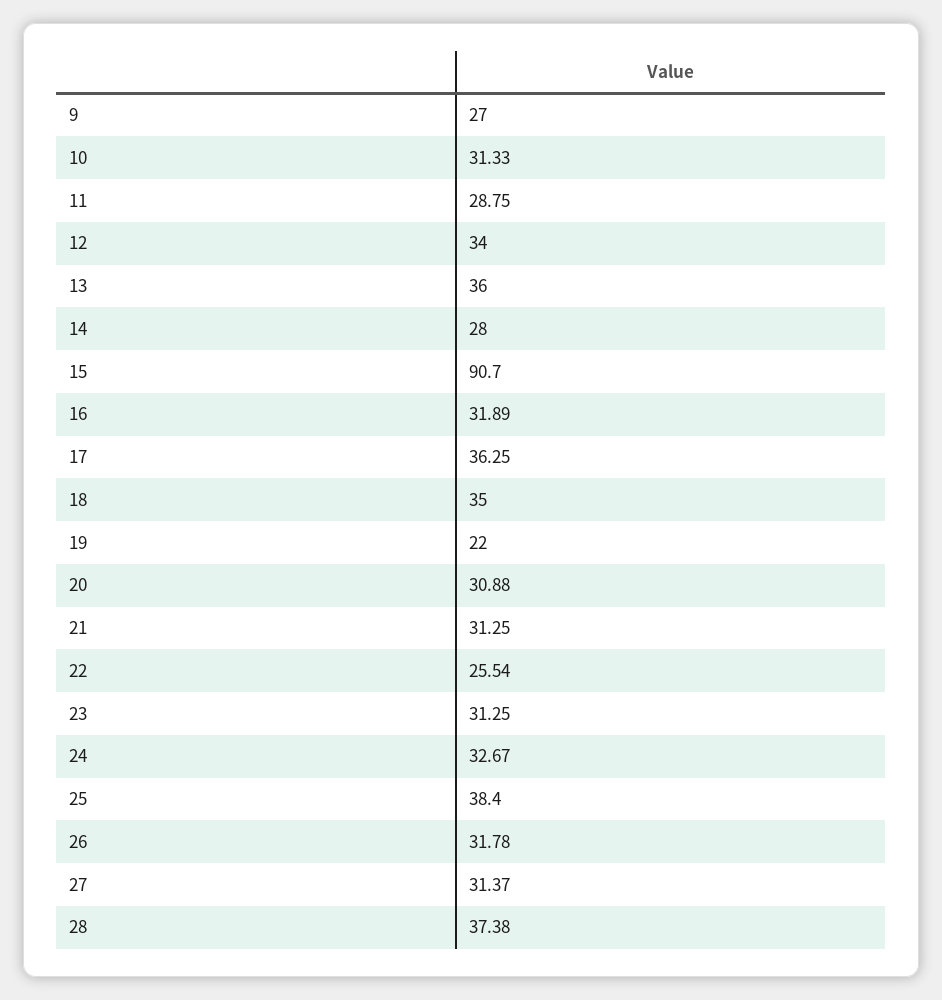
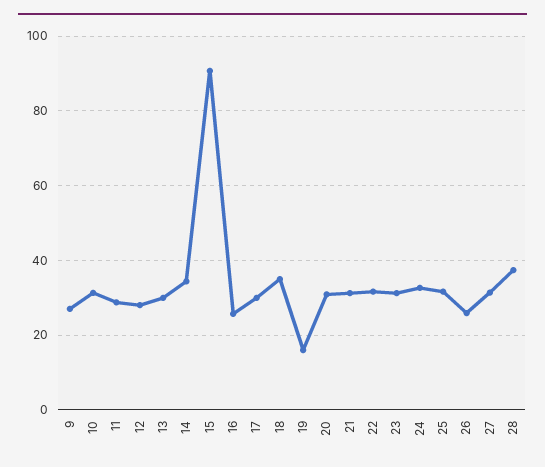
  {
    "9": 27,
    "10": 31.33,
    "11": 28.75,
-   "12": 34,
+   "12": 28,
-   "13": 36,
+   "13": 30,
-   "14": 28,
+   "14": 34,
    "15": 90.7,
-   "16": 31.89,
+   "16": 26,
-   "17": 36.25,
+   "17": 30,
    "18": 35,
-   "19": 22,
+   "19": 16,
    "20": 30.88,
    "21": 31.25,
-   "22": 25.54,
+   "22": 32,
    "23": 31.25,
    "24": 32.67,
-   "25": 38.4,
+   "25": 32,
-   "26": 31.78,
+   "26": 26,
    "27": 31.37,
    "28": 37.38
  }

